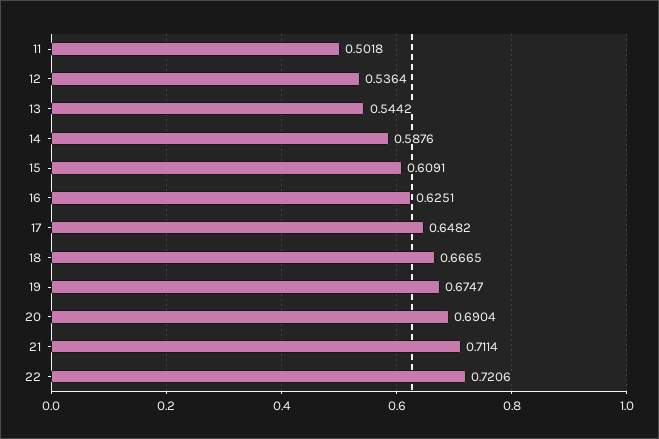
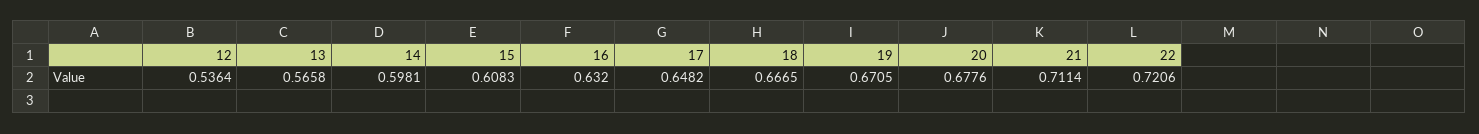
  {
-   "11": 0.5018,
    "12": 0.5364,
-   "13": 0.5442,
+   "13": 0.5658,
-   "14": 0.5876,
+   "14": 0.5981,
-   "15": 0.6091,
+   "15": 0.6083,
-   "16": 0.6251,
+   "16": 0.632,
    "17": 0.6482,
    "18": 0.6665,
-   "19": 0.6747,
+   "19": 0.6705,
-   "20": 0.6904,
+   "20": 0.6776,
    "21": 0.7114,
    "22": 0.7206
  }

